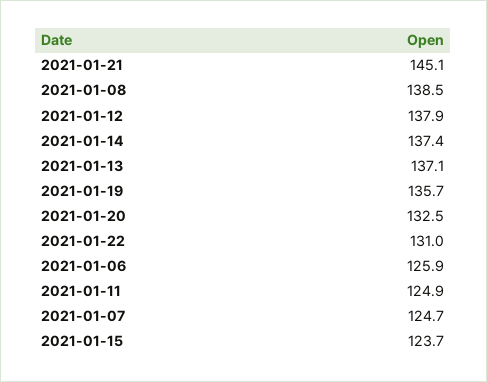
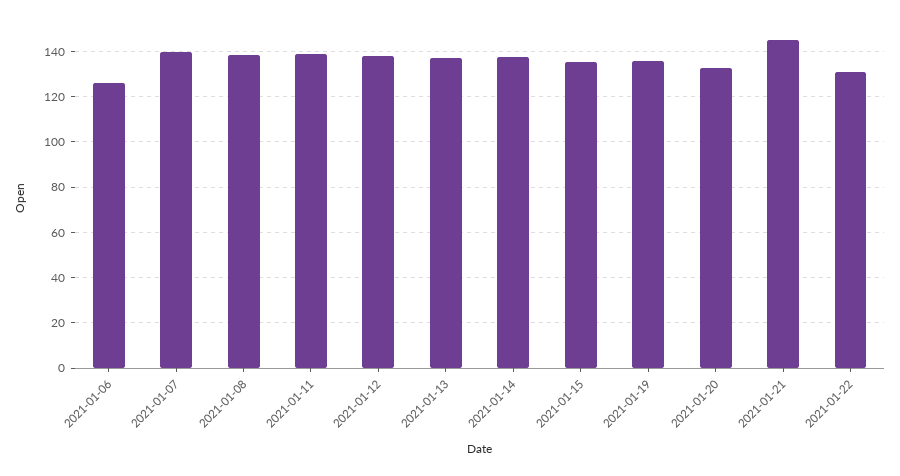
  {
    "2021-01-21": 145.1,
    "2021-01-08": 138.5,
    "2021-01-12": 137.9,
    "2021-01-14": 137.4,
    "2021-01-13": 137.1,
    "2021-01-19": 135.7,
    "2021-01-20": 132.5,
    "2021-01-22": 131,
    "2021-01-06": 125.9,
-   "2021-01-11": 124.9,
+   "2021-01-11": 140,
-   "2021-01-07": 124.7,
+   "2021-01-07": 140,
-   "2021-01-15": 123.7
+   "2021-01-15": 135
  }

